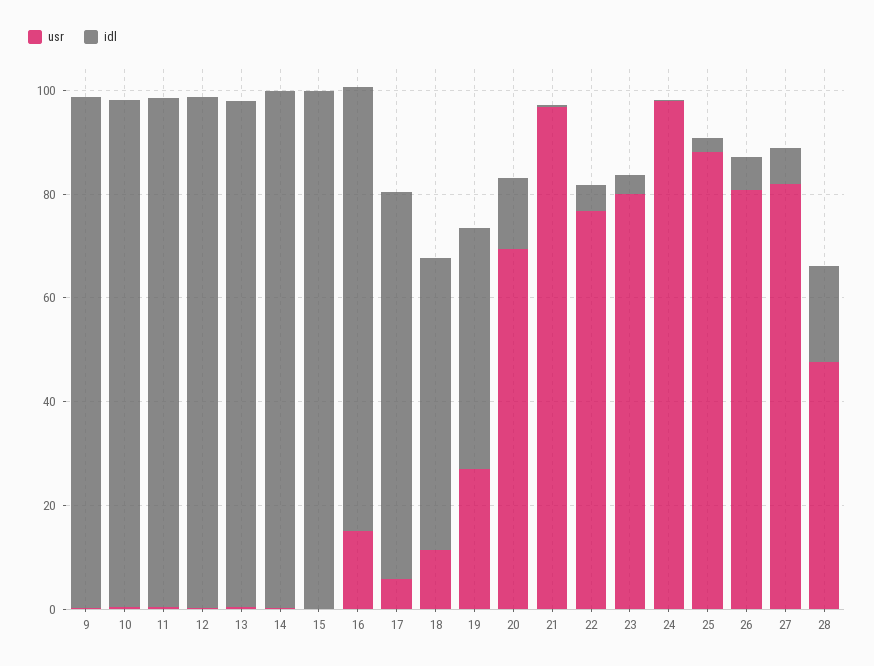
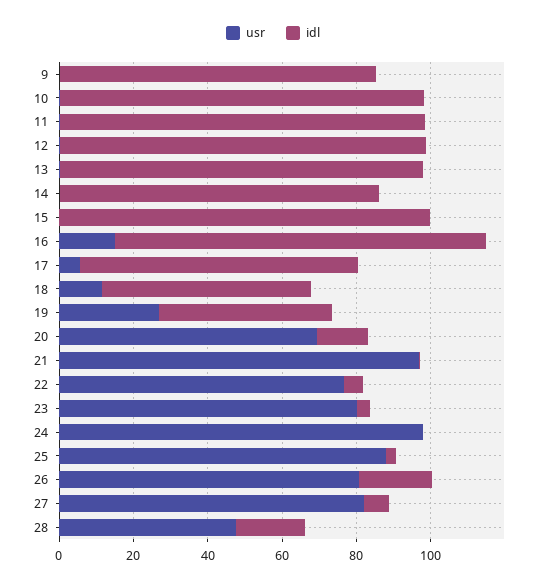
  {
    "usr": {
      "9": 0,
      "10": 0,
      "11": 0,
      "12": 0,
      "13": 0,
      "14": 0,
      "15": 0,
      "16": 15,
      "17": 5,
      "18": 10,
      "19": 25,
      "20": 70,
      "21": 95,
      "22": 75,
      "23": 80,
      "24": 100,
      "25": 90,
      "26": 80,
      "27": 80,
      "28": 50
    },
    "idl": {
-     "9": 100,
+     "9": 85,
      "10": 100,
      "11": 100,
      "12": 100,
      "13": 100,
-     "14": 100,
+     "14": 85,
      "15": 100,
-     "16": 85,
+     "16": 100,
      "17": 75,
      "18": 55,
      "19": 45,
      "20": 15,
      "21": 0,
      "22": 5,
      "23": 5,
      "24": 0,
      "25": 5,
-     "26": 5,
+     "26": 20,
      "27": 5,
      "28": 20
    }
  }

